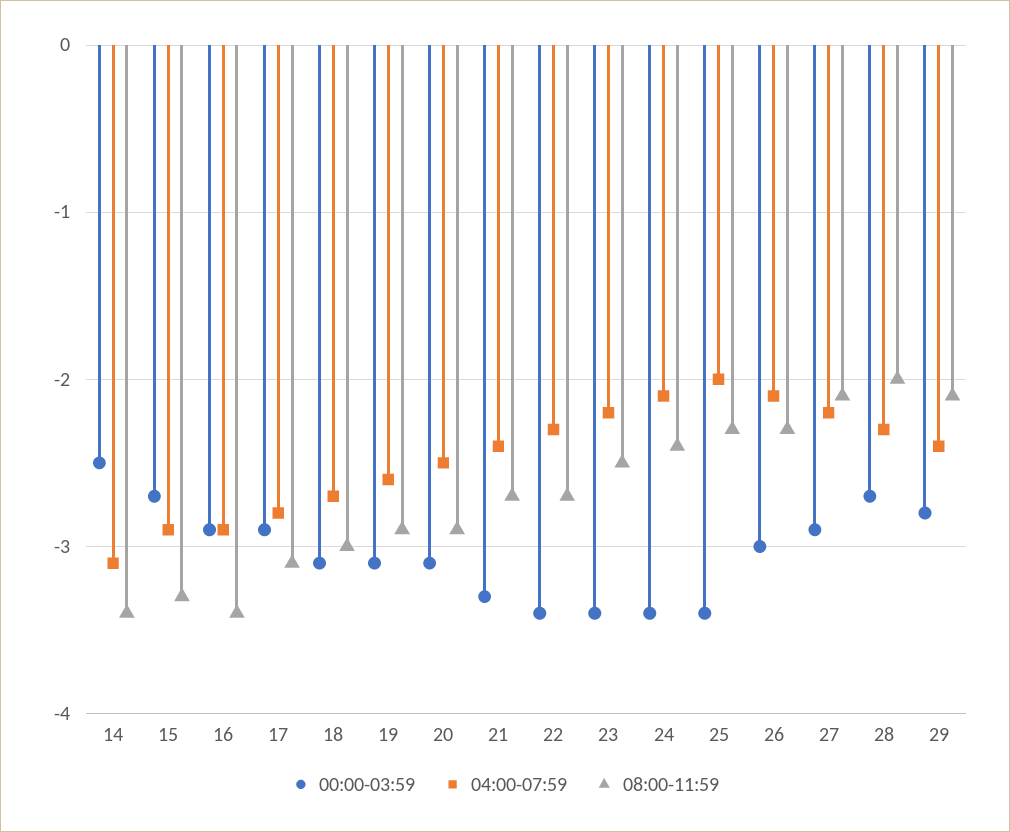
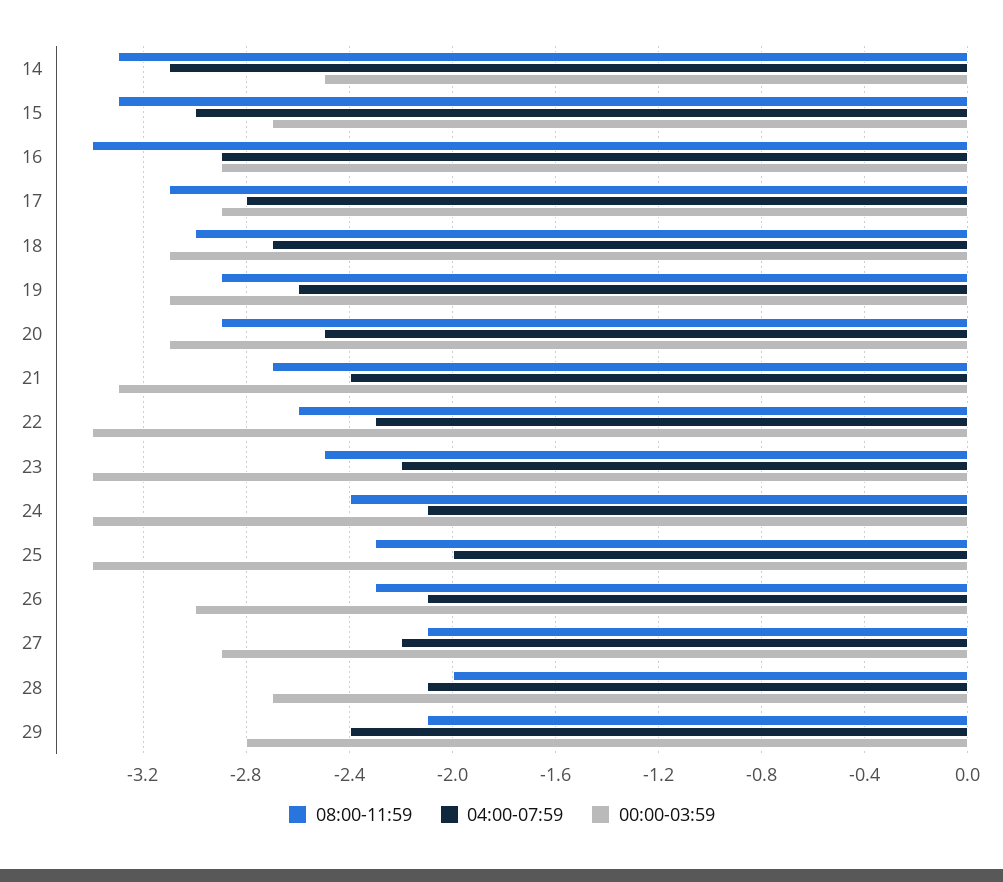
  {
    "00:00-03:59": {
      "14": -2.5,
      "15": -2.7,
      "16": -2.9,
      "17": -2.9,
      "18": -3.1,
      "19": -3.1,
      "20": -3.1,
      "21": -3.3,
      "22": -3.4,
      "23": -3.4,
      "24": -3.4,
      "25": -3.4,
      "26": -3,
      "27": -2.9,
      "28": -2.7,
      "29": -2.8
    },
    "04:00-07:59": {
      "14": -3.1,
-     "15": -2.9,
+     "15": -3,
      "16": -2.9,
      "17": -2.8,
      "18": -2.7,
      "19": -2.6,
      "20": -2.5,
      "21": -2.4,
      "22": -2.3,
      "23": -2.2,
      "24": -2.1,
      "25": -2,
      "26": -2.1,
      "27": -2.2,
-     "28": -2.3,
+     "28": -2.1,
      "29": -2.4
    },
    "08:00-11:59": {
-     "14": -3.4,
+     "14": -3.3,
      "15": -3.3,
      "16": -3.4,
      "17": -3.1,
      "18": -3,
      "19": -2.9,
      "20": -2.9,
      "21": -2.7,
-     "22": -2.7,
+     "22": -2.6,
      "23": -2.5,
      "24": -2.4,
      "25": -2.3,
      "26": -2.3,
      "27": -2.1,
      "28": -2,
      "29": -2.1
    }
  }

